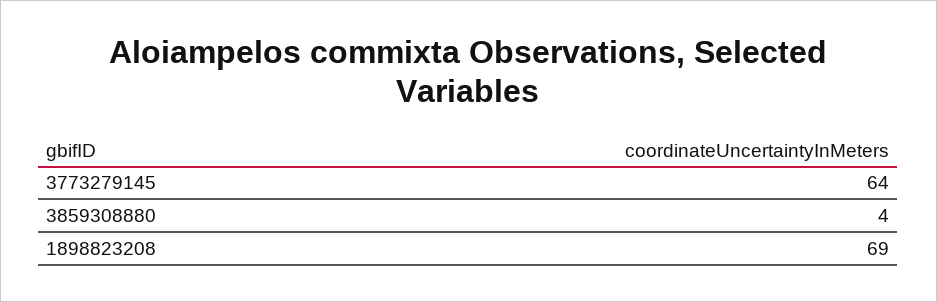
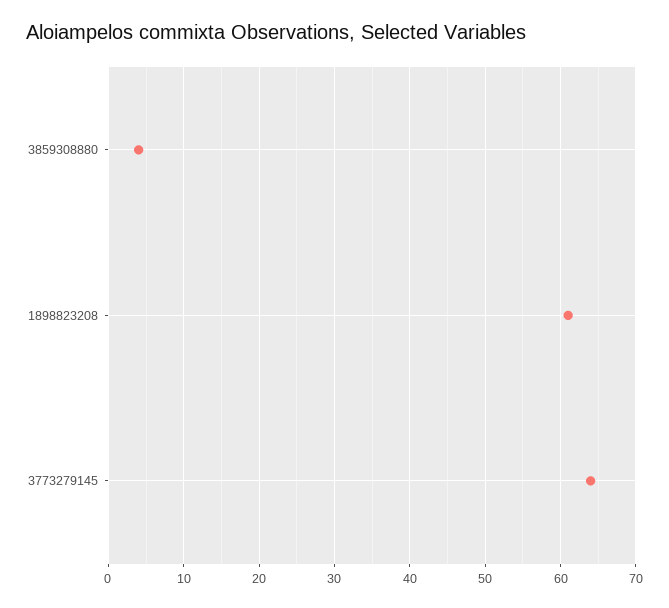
  {
    "3773279145": 64,
    "3859308880": 4,
-   "1898823208": 69
+   "1898823208": 61
  }

